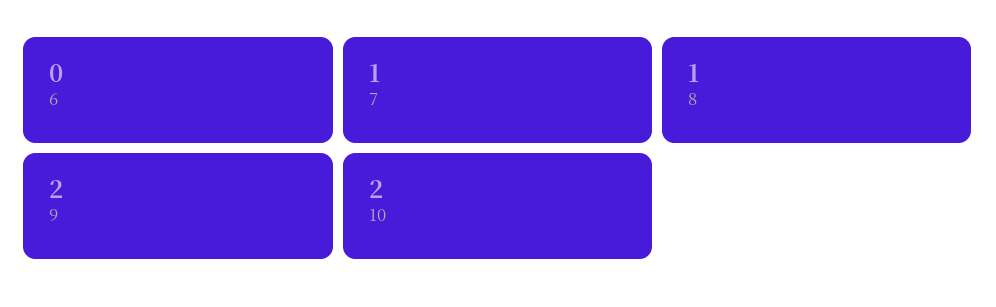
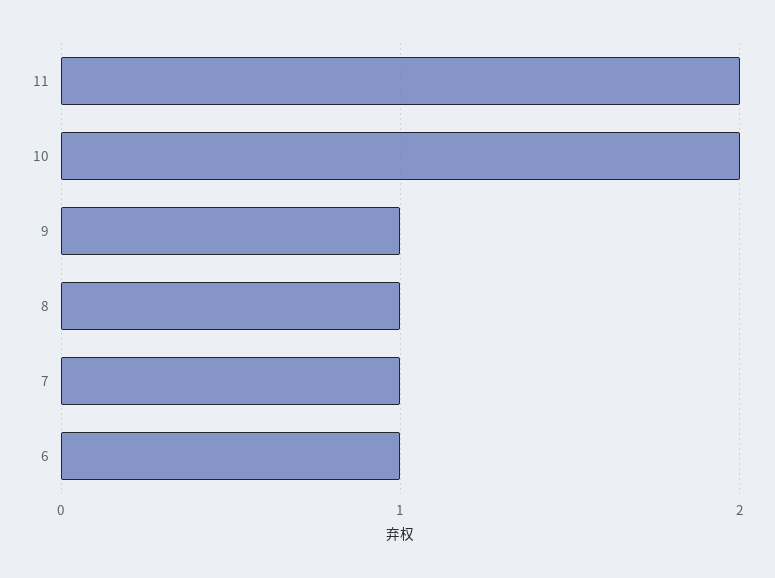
  {
-   "6": 0,
+   "6": 1,
    "7": 1,
    "8": 1,
-   "9": 2,
+   "9": 1,
-   "10": 2
+   "10": 2,
+   "11": 2
  }

